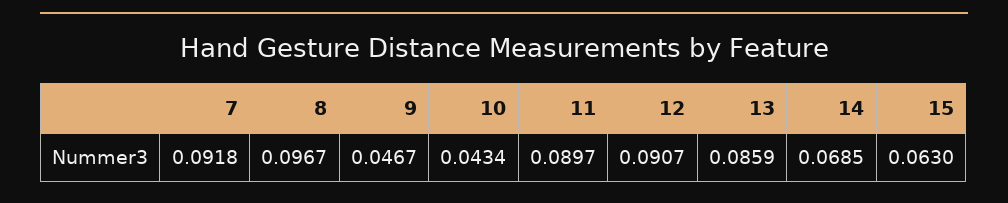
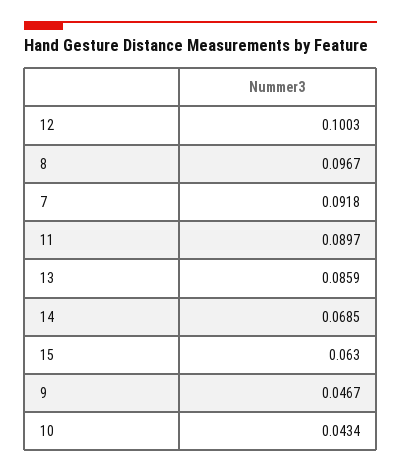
  {
    "7": 0.0918,
    "8": 0.0967,
    "9": 0.0467,
    "10": 0.0434,
    "11": 0.0897,
-   "12": 0.0907,
+   "12": 0.1003,
    "13": 0.0859,
    "14": 0.0685,
    "15": 0.063
  }

